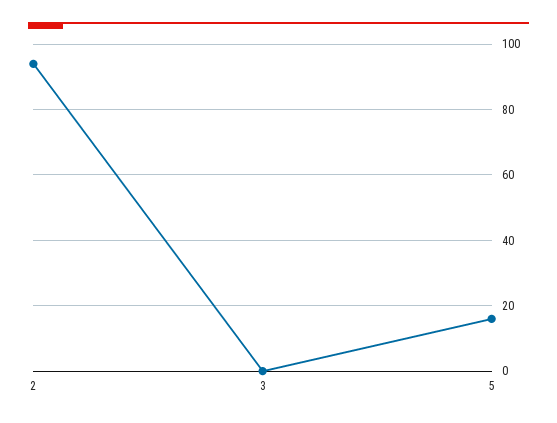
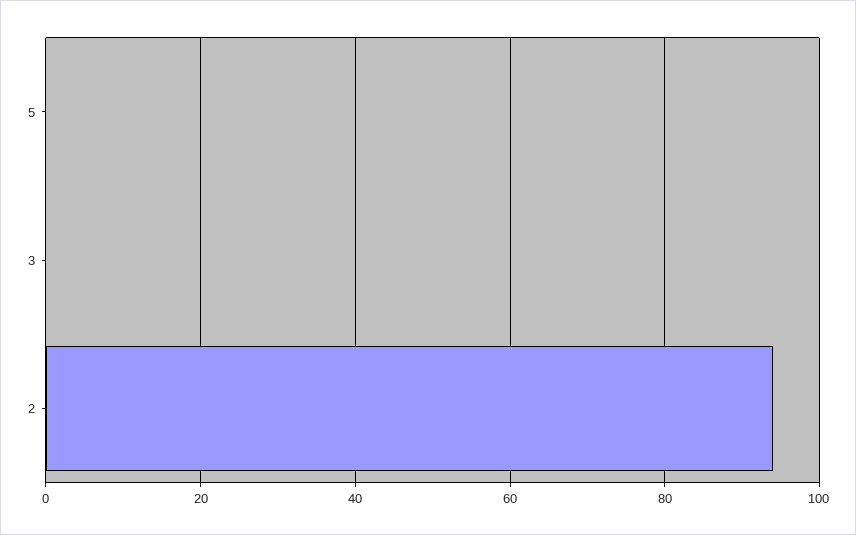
  {
    "2": 95,
    "3": 0,
-   "5": 15
+   "5": 0
  }

